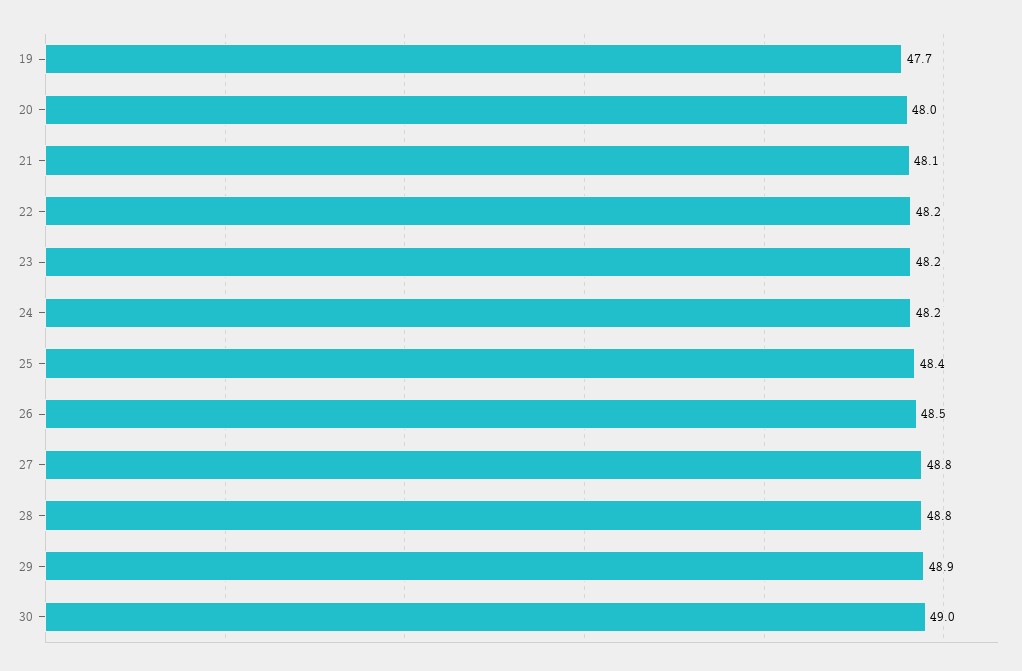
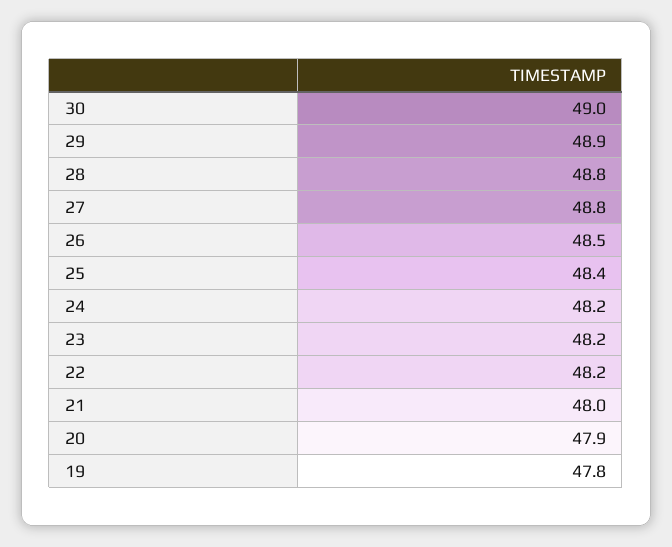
  {
-   "19": 47.7,
+   "19": 47.8,
-   "20": 48,
+   "20": 47.9,
-   "21": 48.1,
+   "21": 48,
    "22": 48.2,
    "23": 48.2,
    "24": 48.2,
    "25": 48.4,
    "26": 48.5,
    "27": 48.8,
    "28": 48.8,
    "29": 48.9,
    "30": 49
  }

